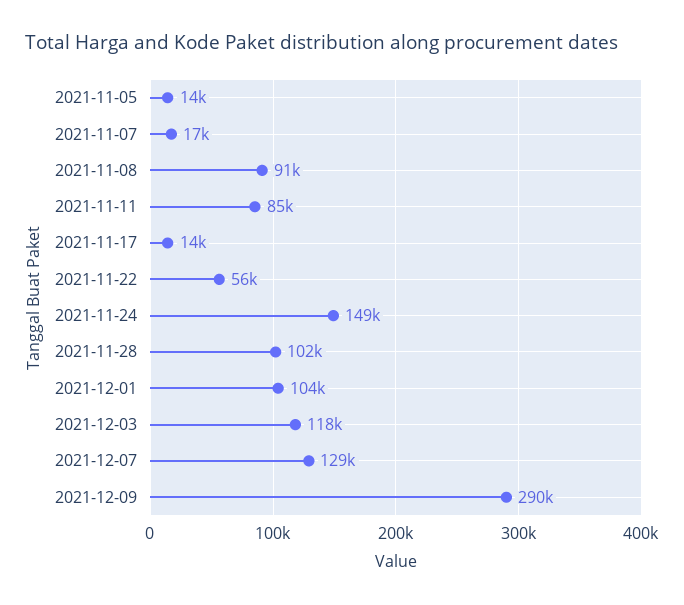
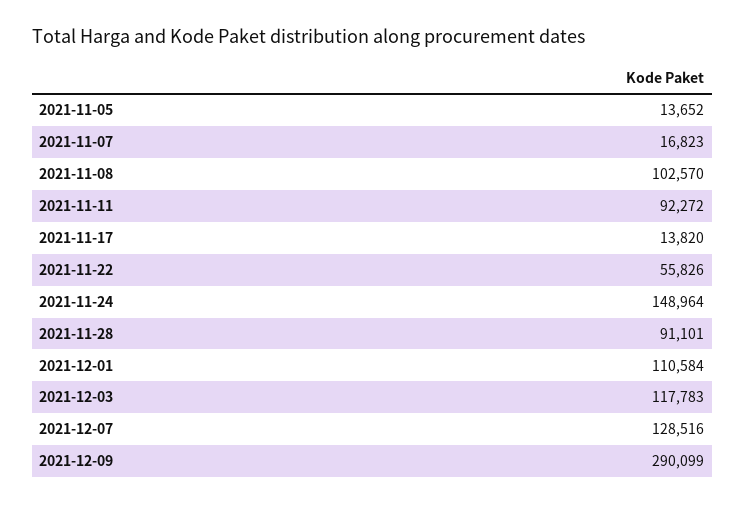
  {
    "2021-11-05": 13652,
    "2021-11-07": 16823,
-   "2021-11-08": 91000,
+   "2021-11-08": 102570,
-   "2021-11-11": 85000,
+   "2021-11-11": 92272,
    "2021-11-17": 13820,
    "2021-11-22": 55826,
    "2021-11-24": 148964,
-   "2021-11-28": 102000,
+   "2021-11-28": 91101,
-   "2021-12-01": 104000,
+   "2021-12-01": 110584,
    "2021-12-03": 117783,
    "2021-12-07": 128516,
    "2021-12-09": 290099
  }

